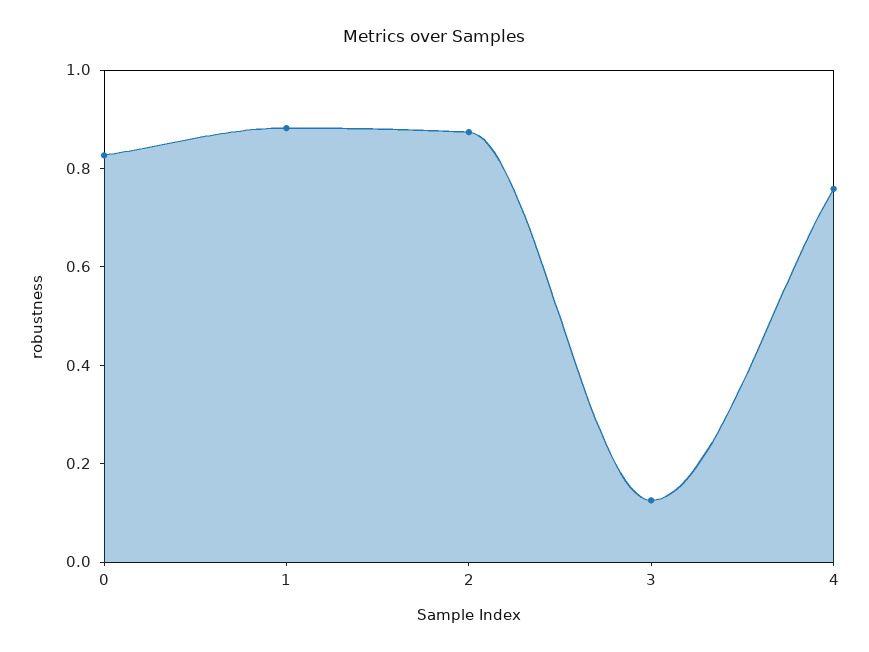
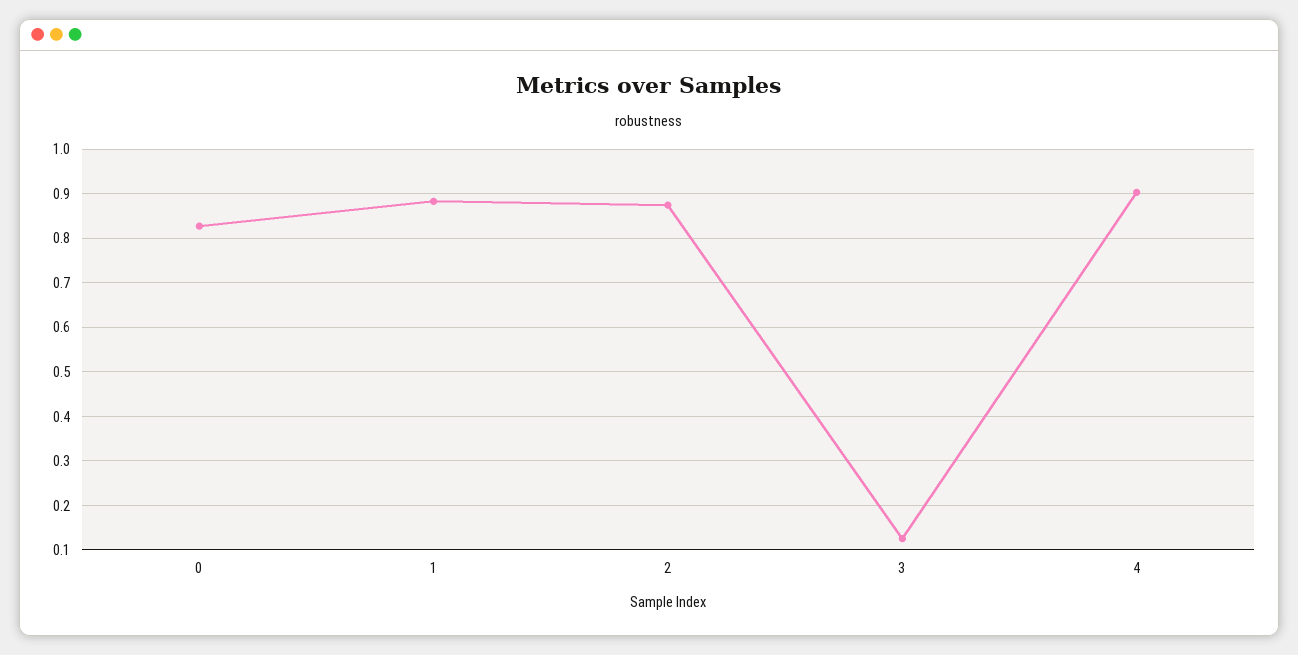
  {
    "0": 0.82,
    "1": 0.88,
    "2": 0.88,
    "3": 0.12,
-   "4": 0.75
+   "4": 0.9
  }

